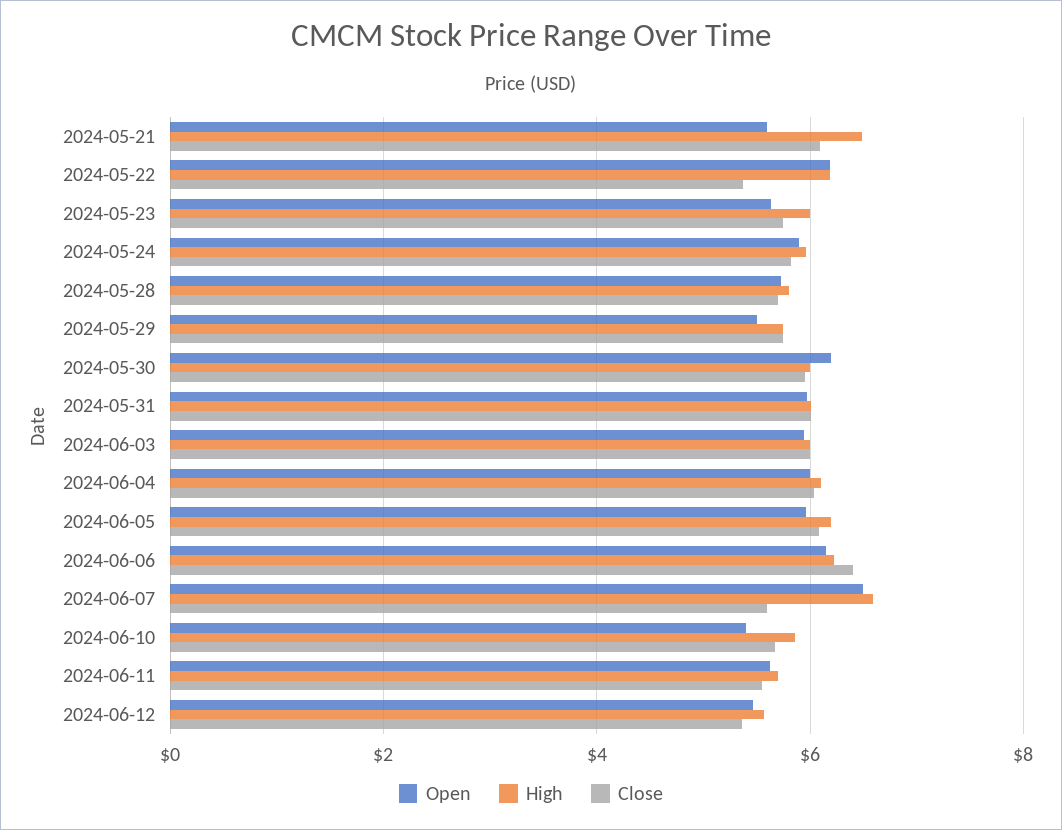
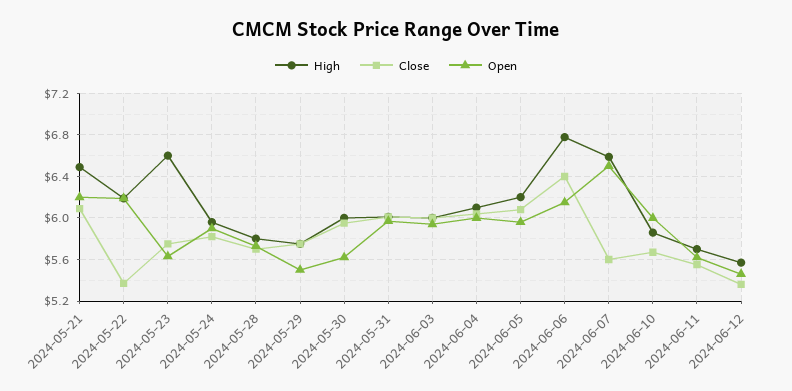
  {
    "Open": {
-     "2024-05-21": 5.6,
+     "2024-05-21": 6.2,
      "2024-05-22": 6.2,
      "2024-05-23": 5.6,
      "2024-05-24": 5.9,
      "2024-05-28": 5.7,
      "2024-05-29": 5.5,
-     "2024-05-30": 6.2,
+     "2024-05-30": 5.6,
      "2024-05-31": 6,
      "2024-06-03": 5.9,
      "2024-06-04": 6,
      "2024-06-05": 6,
      "2024-06-06": 6.2,
      "2024-06-07": 6.5,
-     "2024-06-10": 5.4,
+     "2024-06-10": 6,
      "2024-06-11": 5.6,
      "2024-06-12": 5.5
    },
    "High": {
      "2024-05-21": 6.5,
      "2024-05-22": 6.2,
-     "2024-05-23": 6,
+     "2024-05-23": 6.6,
      "2024-05-24": 6,
      "2024-05-28": 5.8,
      "2024-05-29": 5.8,
      "2024-05-30": 6,
      "2024-05-31": 6,
      "2024-06-03": 6,
      "2024-06-04": 6.1,
      "2024-06-05": 6.2,
-     "2024-06-06": 6.2,
+     "2024-06-06": 6.8,
      "2024-06-07": 6.6,
      "2024-06-10": 5.9,
      "2024-06-11": 5.7,
      "2024-06-12": 5.6
    },
    "Close": {
      "2024-05-21": 6.1,
      "2024-05-22": 5.4,
      "2024-05-23": 5.8,
      "2024-05-24": 5.8,
      "2024-05-28": 5.7,
      "2024-05-29": 5.8,
      "2024-05-30": 6,
      "2024-05-31": 6,
      "2024-06-03": 6,
      "2024-06-04": 6,
      "2024-06-05": 6.1,
      "2024-06-06": 6.4,
      "2024-06-07": 5.6,
      "2024-06-10": 5.7,
      "2024-06-11": 5.6,
      "2024-06-12": 5.4
    }
  }

